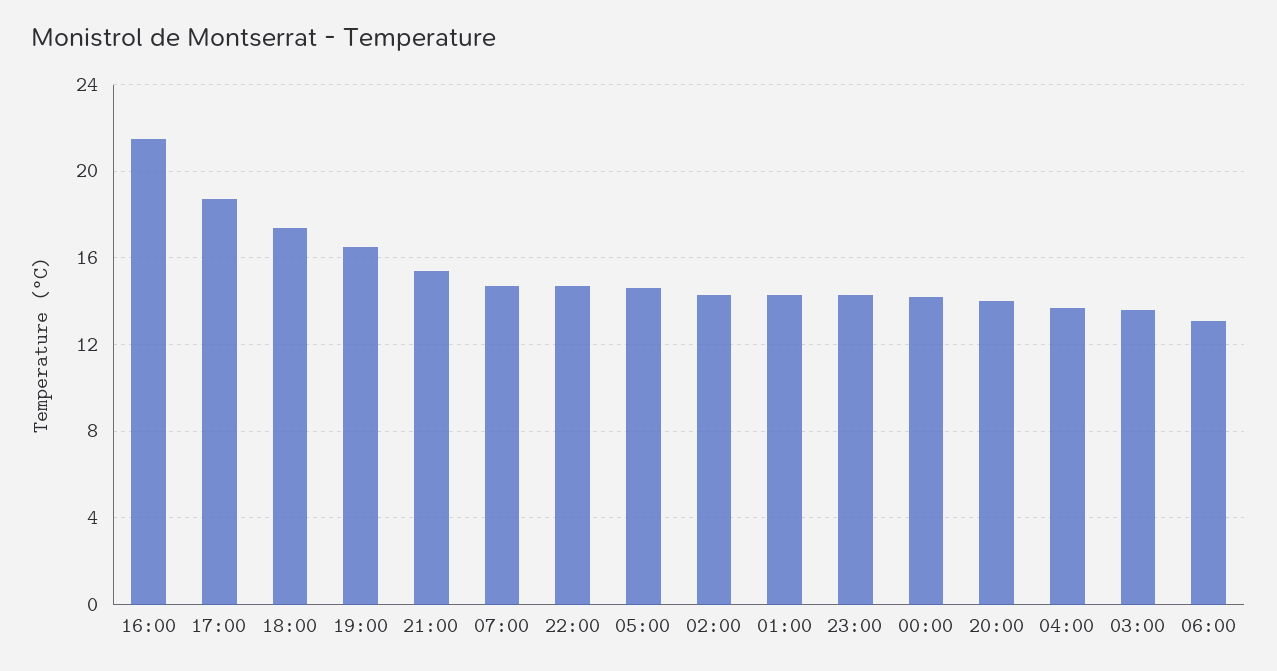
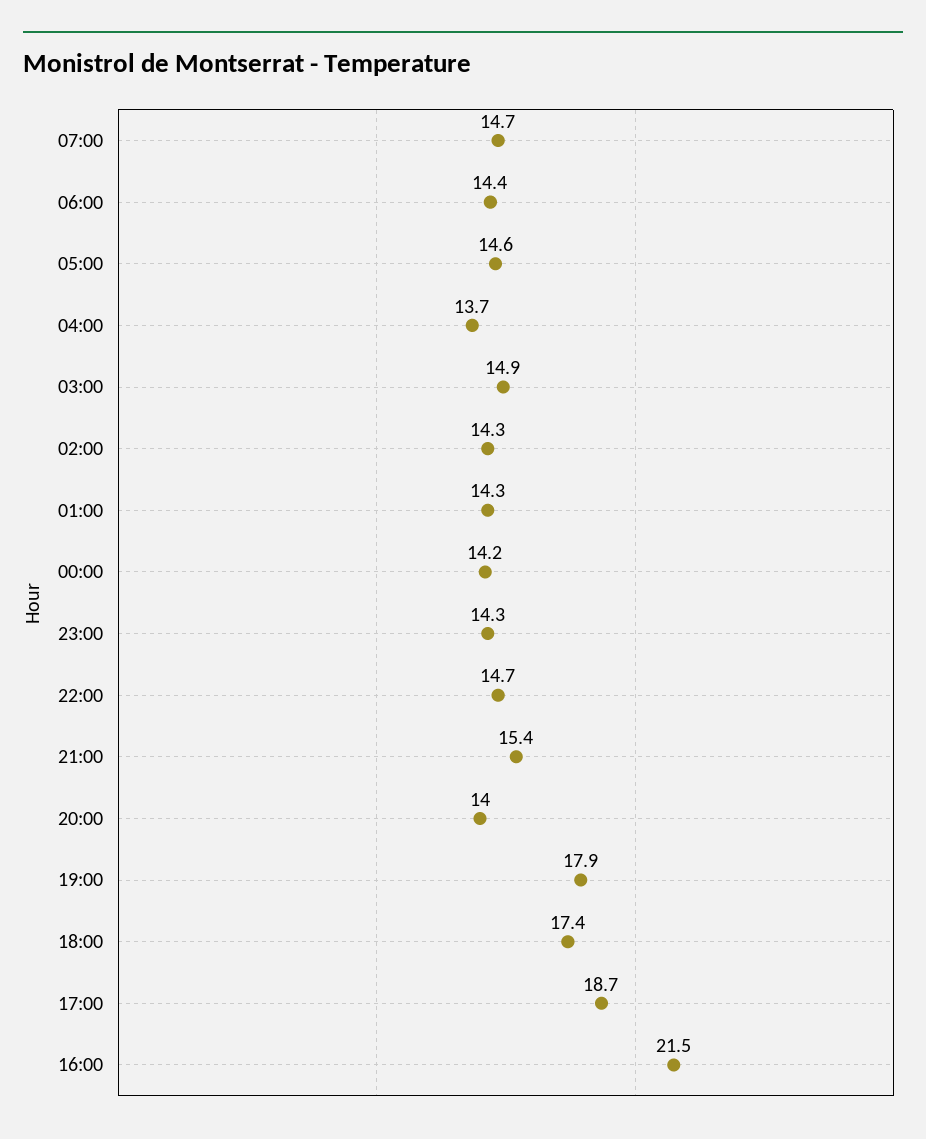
  {
    "16:00": 21.5,
    "17:00": 18.7,
    "18:00": 17.4,
-   "19:00": 16.5,
+   "19:00": 17.9,
    "21:00": 15.4,
    "07:00": 14.7,
    "22:00": 14.7,
    "05:00": 14.6,
    "02:00": 14.3,
    "01:00": 14.3,
    "23:00": 14.3,
    "00:00": 14.2,
    "20:00": 14,
    "04:00": 13.7,
-   "03:00": 13.5,
+   "03:00": 14.9,
-   "06:00": 13
+   "06:00": 14.4
  }

